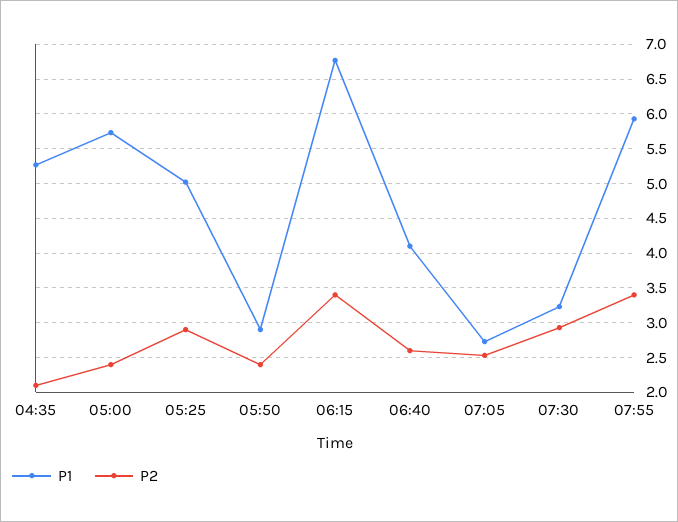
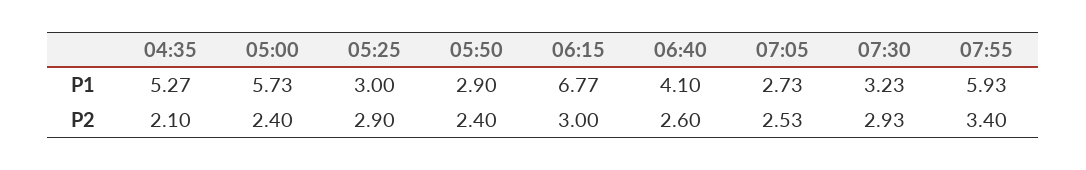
  {
    "P1": {
      "04:35": 5.27,
      "05:00": 5.73,
-     "05:25": 5,
+     "05:25": 3,
      "05:50": 2.9,
      "06:15": 6.77,
      "06:40": 4.1,
      "07:05": 2.73,
      "07:30": 3.23,
      "07:55": 5.93
    },
    "P2": {
      "04:35": 2.1,
      "05:00": 2.4,
      "05:25": 2.9,
      "05:50": 2.4,
-     "06:15": 3.4,
+     "06:15": 3,
      "06:40": 2.6,
      "07:05": 2.53,
      "07:30": 2.93,
      "07:55": 3.4
    }
  }

